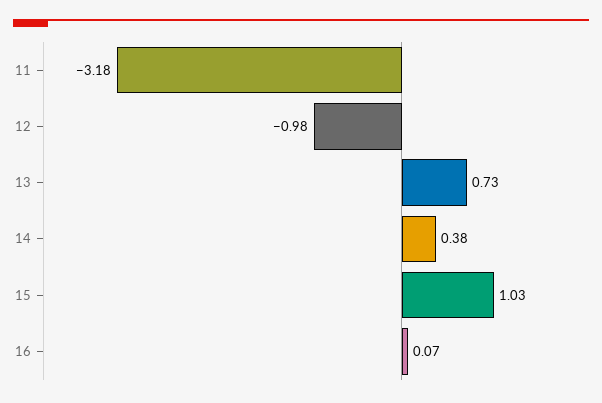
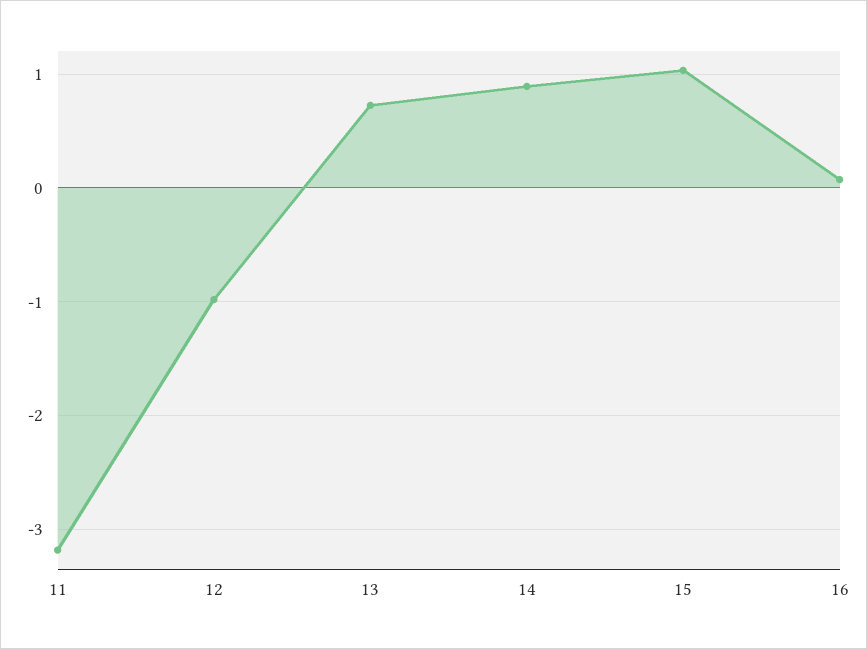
  {
    "11": -3.18,
    "12": -0.98,
    "13": 0.73,
-   "14": 0.38,
+   "14": 0.9,
    "15": 1.03,
    "16": 0.07
  }

